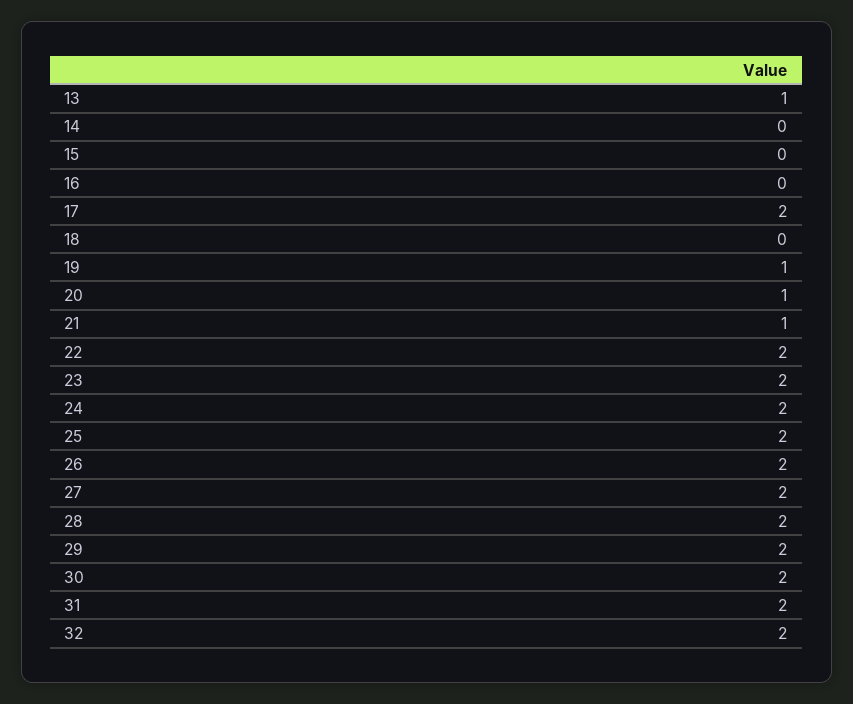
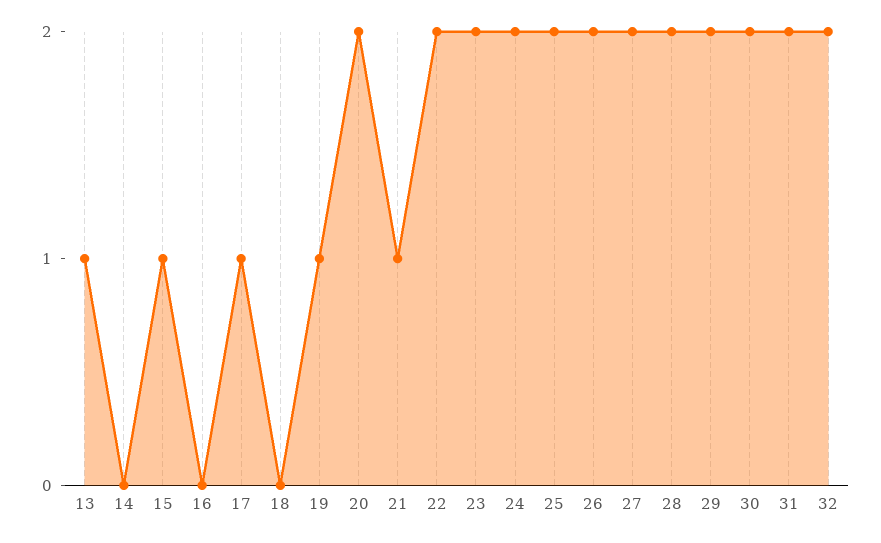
  {
    "13": 1,
    "14": 0,
-   "15": 0,
+   "15": 1,
    "16": 0,
-   "17": 2,
+   "17": 1,
    "18": 0,
    "19": 1,
-   "20": 1,
+   "20": 2,
    "21": 1,
    "22": 2,
    "23": 2,
    "24": 2,
    "25": 2,
    "26": 2,
    "27": 2,
    "28": 2,
    "29": 2,
    "30": 2,
    "31": 2,
    "32": 2
  }

